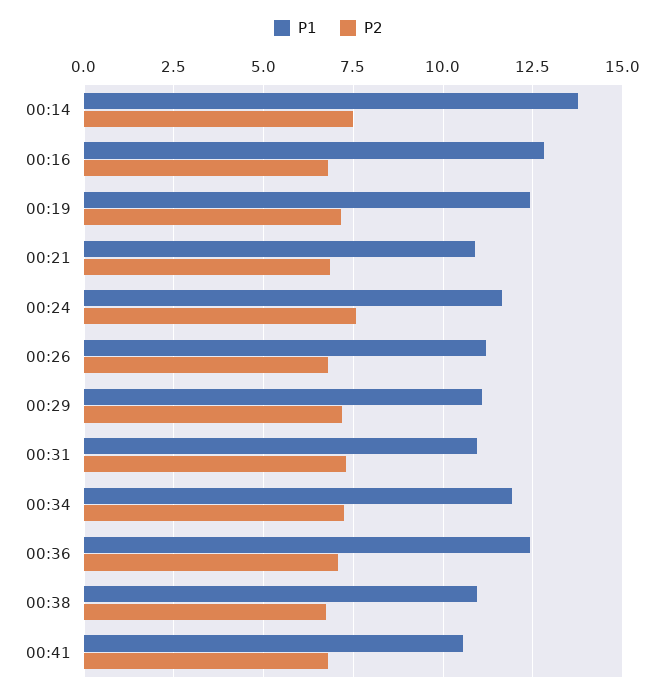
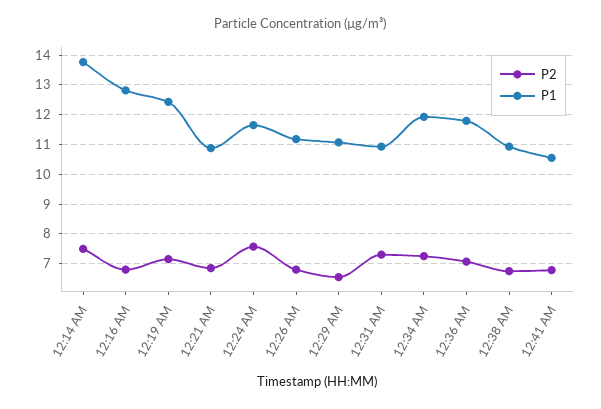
  {
    "P1": {
      "00:14": 13.75,
      "00:16": 12.75,
      "00:19": 12.5,
      "00:21": 11,
      "00:24": 11.75,
      "00:26": 11.25,
      "00:29": 11,
      "00:31": 11,
      "00:34": 12,
-     "00:36": 12.5,
+     "00:36": 11.75,
      "00:38": 11,
      "00:41": 10.5
    },
    "P2": {
      "00:14": 7.5,
      "00:16": 6.75,
      "00:19": 7.25,
      "00:21": 6.75,
      "00:24": 7.5,
      "00:26": 6.75,
-     "00:29": 7.25,
+     "00:29": 6.5,
      "00:31": 7.25,
      "00:34": 7.25,
      "00:36": 7,
      "00:38": 6.75,
      "00:41": 6.75
    }
  }

